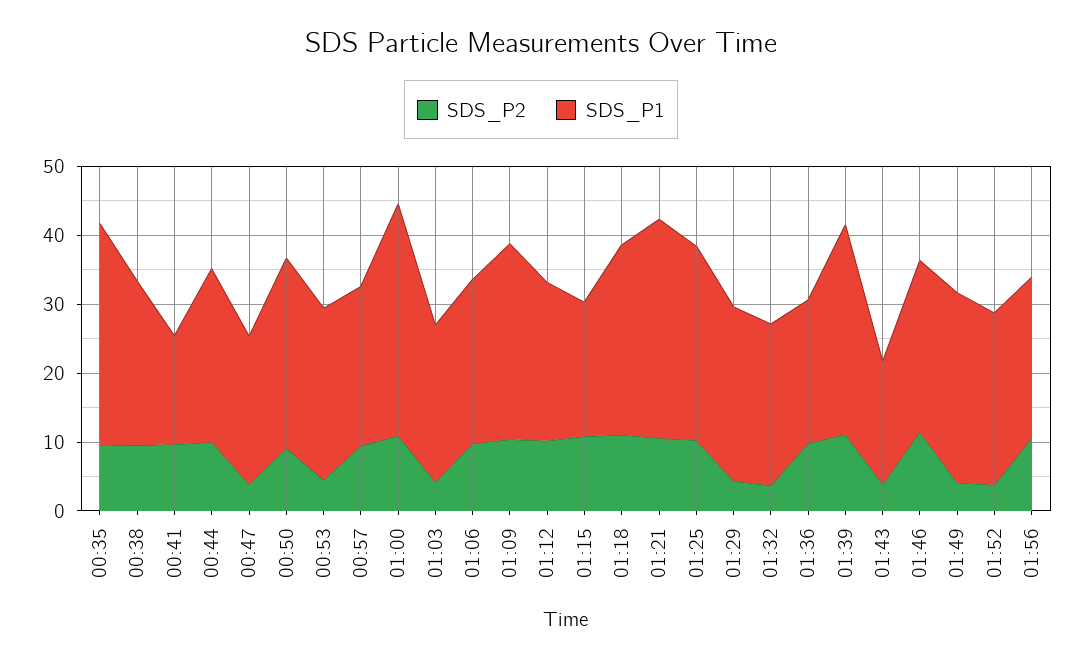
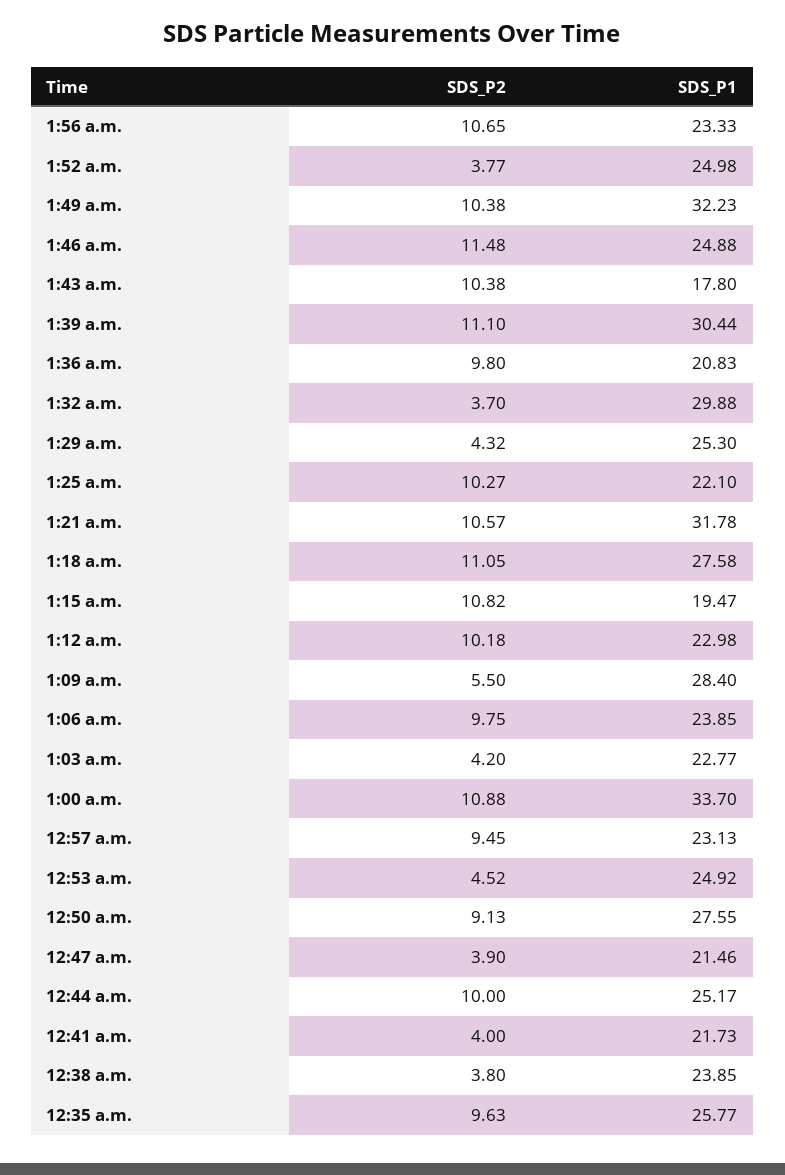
  {
    "SDS_P2": {
      "00:35": 9.63,
-     "00:38": 10,
+     "00:38": 3.8,
-     "00:41": 10,
+     "00:41": 4,
      "00:44": 10,
      "00:47": 3.9,
      "00:50": 9.13,
      "00:53": 4.52,
      "00:57": 9.45,
      "01:00": 10.88,
      "01:03": 4.2,
      "01:06": 9.75,
-     "01:09": 10,
+     "01:09": 5.5,
      "01:12": 10.18,
      "01:15": 10.82,
      "01:18": 11.05,
      "01:21": 10.57,
      "01:25": 10.27,
      "01:29": 4.32,
      "01:32": 3.7,
      "01:36": 9.8,
      "01:39": 11.1,
-     "01:43": 4,
+     "01:43": 10.38,
      "01:46": 11.48,
-     "01:49": 4,
+     "01:49": 10.38,
      "01:52": 3.77,
      "01:56": 10.65
    },
    "SDS_P1": {
-     "00:35": 32,
+     "00:35": 25.77,
      "00:38": 23.85,
-     "00:41": 16,
+     "00:41": 21.73,
      "00:44": 25.17,
      "00:47": 21.46,
      "00:50": 27.55,
      "00:53": 24.92,
      "00:57": 23.13,
      "01:00": 33.7,
      "01:03": 22.77,
      "01:06": 23.85,
      "01:09": 28.4,
      "01:12": 22.98,
      "01:15": 19.47,
      "01:18": 27.58,
      "01:21": 31.78,
-     "01:25": 28,
+     "01:25": 22.1,
      "01:29": 25.3,
-     "01:32": 24,
+     "01:32": 29.88,
      "01:36": 20.83,
      "01:39": 30.44,
      "01:43": 17.8,
      "01:46": 24.88,
-     "01:49": 28,
+     "01:49": 32.23,
      "01:52": 24.98,
      "01:56": 23.33
    }
  }

